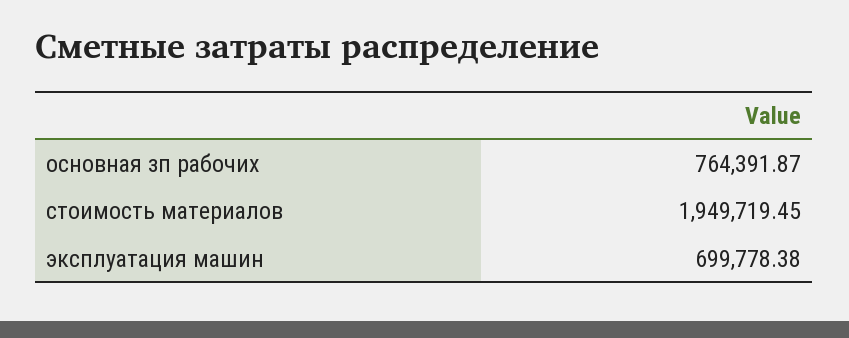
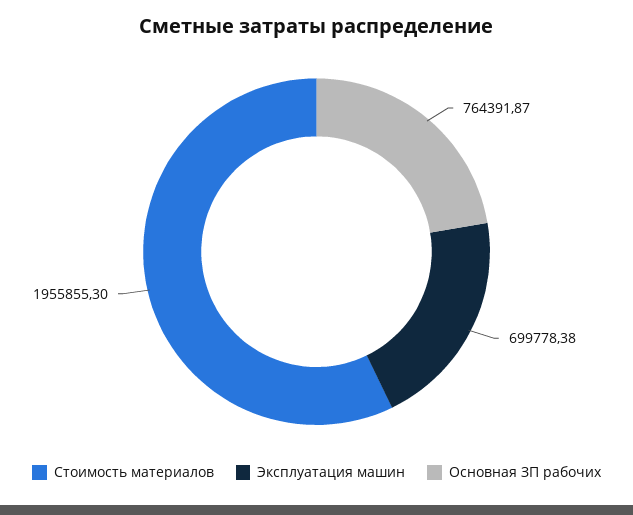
  {
    "основная зп рабочих": 764391.87,
-   "стоимость материалов": 1949719.45,
+   "стоимость материалов": 1955855.3,
    "эксплуатация машин": 699778.38
  }

